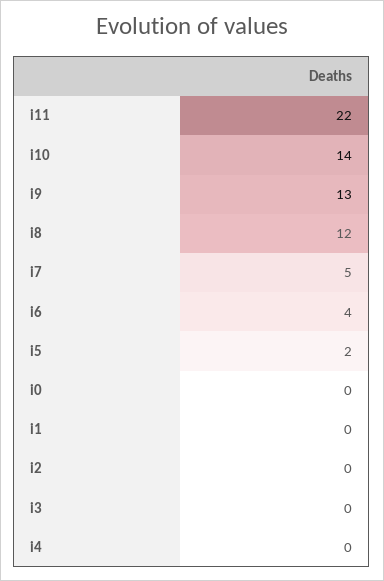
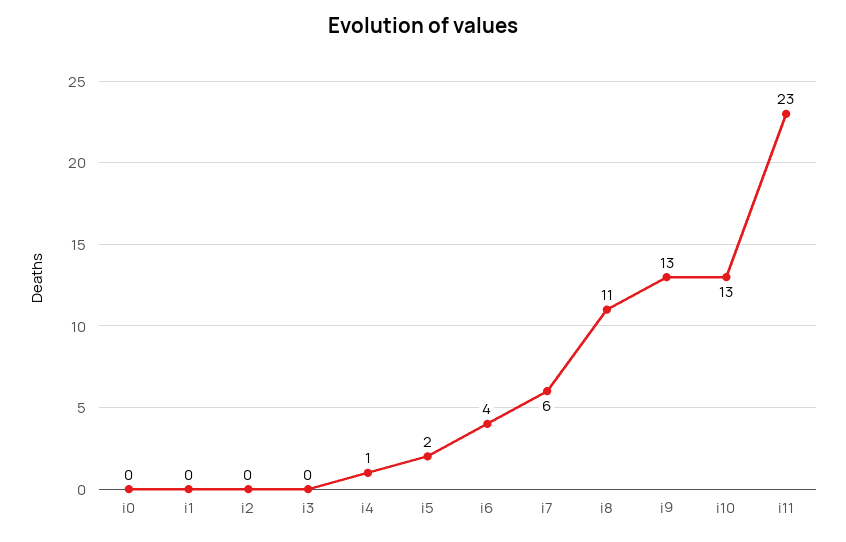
  {
-   "i11": 22,
+   "i11": 23,
-   "i10": 14,
+   "i10": 13,
    "i9": 13,
-   "i8": 12,
+   "i8": 11,
-   "i7": 5,
+   "i7": 6,
    "i6": 4,
    "i5": 2,
    "i0": 0,
    "i1": 0,
    "i2": 0,
    "i3": 0,
-   "i4": 0
+   "i4": 1
  }

